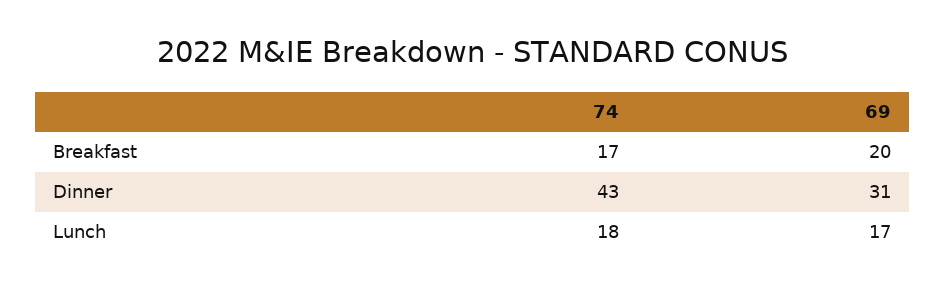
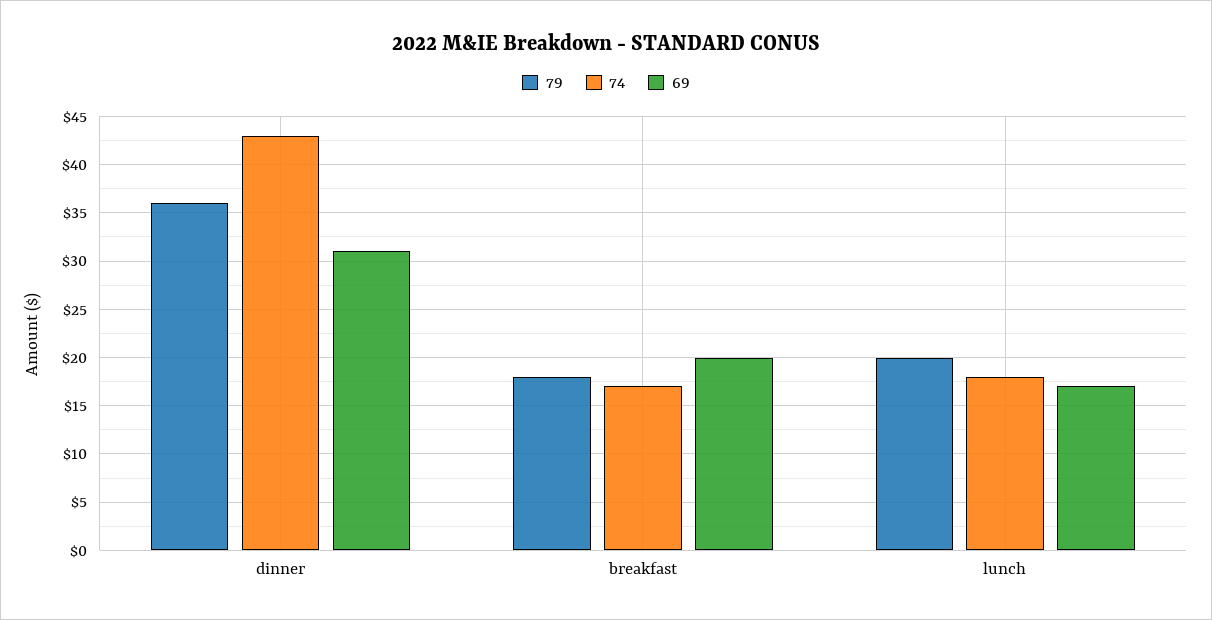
  {
    "74": {
      "Breakfast": 17,
      "Dinner": 43,
      "Lunch": 18
    },
    "69": {
      "Breakfast": 20,
      "Dinner": 31,
      "Lunch": 17
-   }
+   },
+   "79": {
+     "Dinner": 36,
+     "Breakfast": 18,
+     "Lunch": 20
+   }
  }

